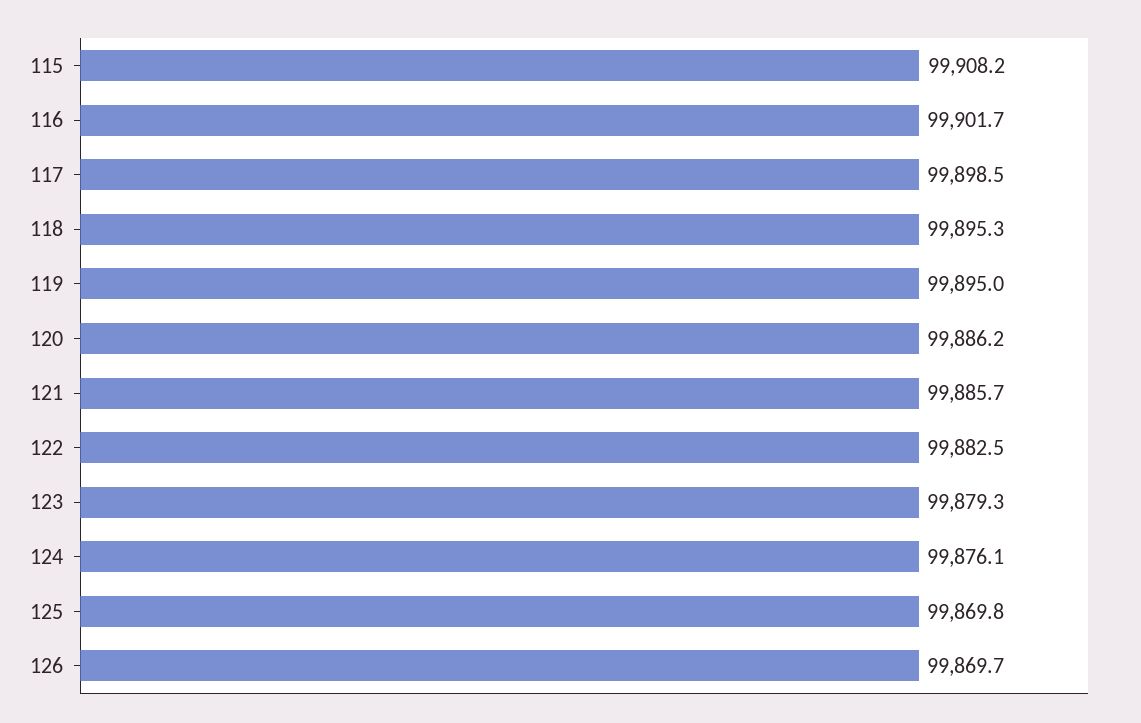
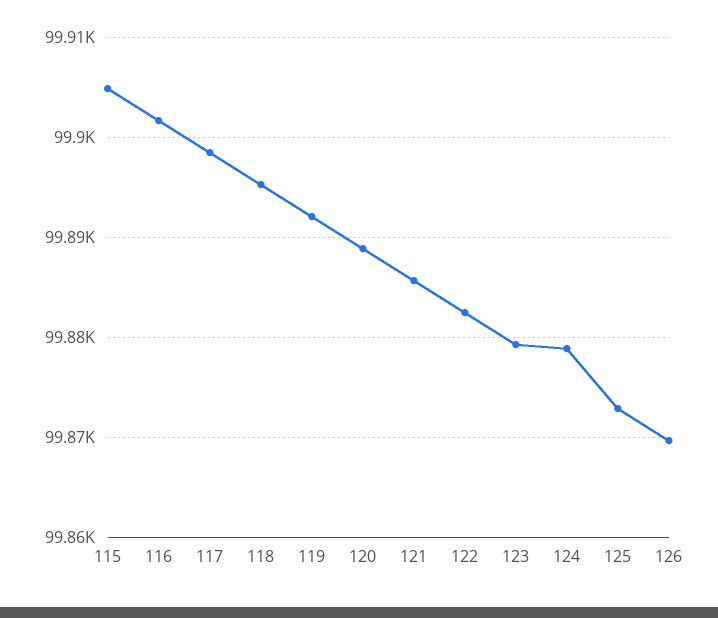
  {
-   "115": 99908.2,
+   "115": 99905,
    "116": 99901.7,
    "117": 99898.5,
    "118": 99895.3,
-   "119": 99895,
+   "119": 99892,
-   "120": 99886.2,
+   "120": 99889,
    "121": 99885.7,
    "122": 99882.5,
    "123": 99879.3,
-   "124": 99876.1,
+   "124": 99879,
-   "125": 99869.8,
+   "125": 99873,
    "126": 99869.7
  }

